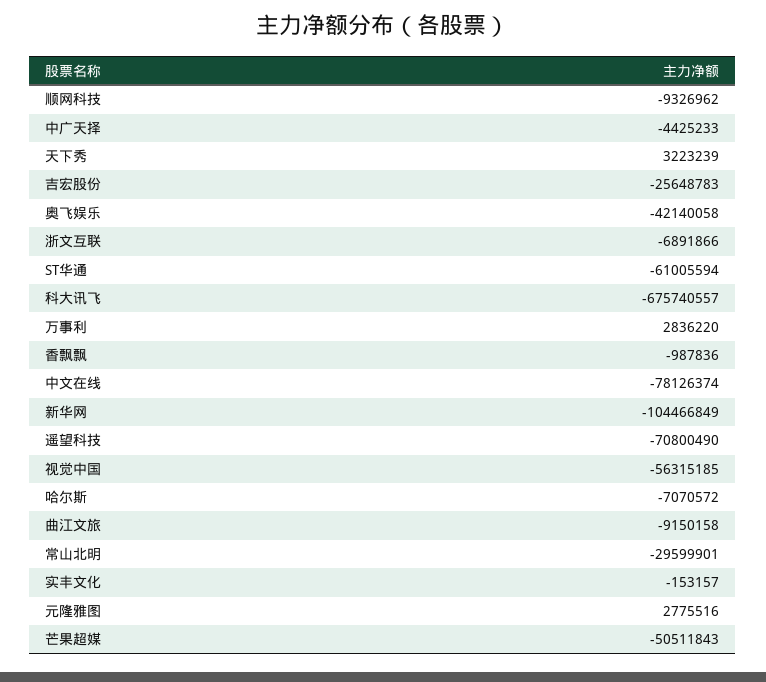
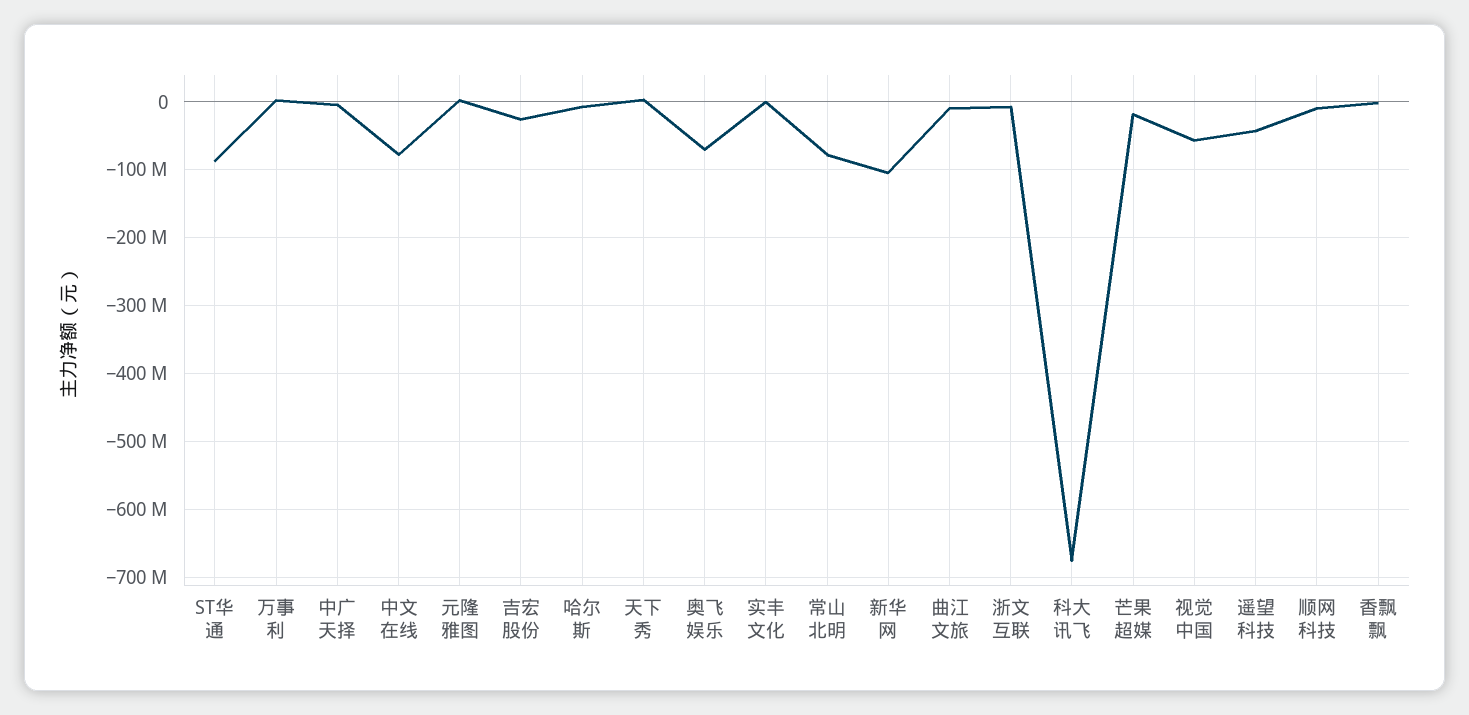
  {
    "顺网科技": -9326962,
    "中广天择": -4425233,
    "天下秀": 3223239,
    "吉宏股份": -25648783,
-   "奥飞娱乐": -42140058,
+   "奥飞娱乐": -70000000,
    "浙文互联": -6891866,
-   "ST华通": -61005594,
+   "ST华通": -90000000,
    "科大讯飞": -675740557,
    "万事利": 2836220,
    "香飘飘": -987836,
    "中文在线": -78126374,
    "新华网": -104466849,
-   "遥望科技": -70800490,
+   "遥望科技": -40000000,
    "视觉中国": -56315185,
    "哈尔斯": -7070572,
    "曲江文旅": -9150158,
-   "常山北明": -29599901,
+   "常山北明": -80000000,
    "实丰文化": -153157,
    "元隆雅图": 2775516,
-   "芒果超媒": -50511843
+   "芒果超媒": -20000000
  }

